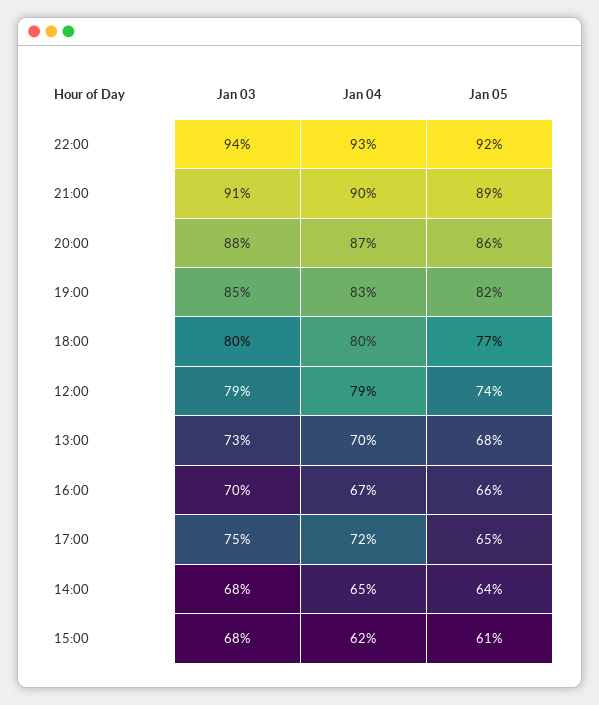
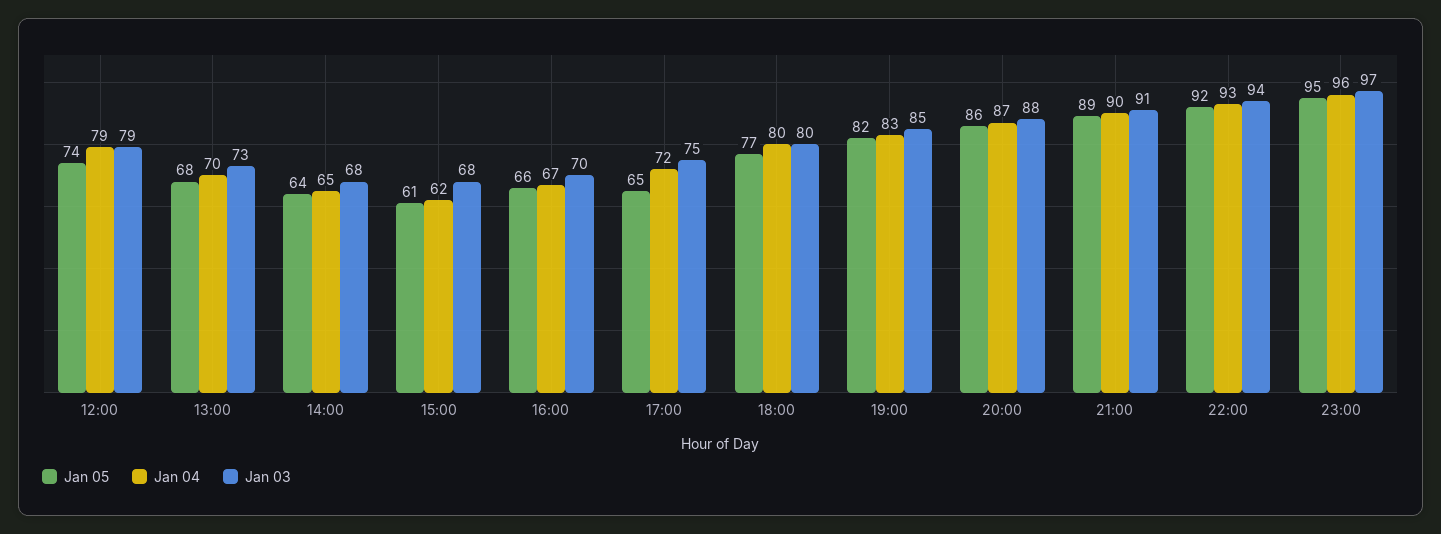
  {
    "Jan 03": {
      "22:00": 94,
      "21:00": 91,
      "20:00": 88,
      "19:00": 85,
      "18:00": 80,
      "12:00": 79,
      "13:00": 73,
      "16:00": 70,
      "17:00": 75,
      "14:00": 68,
-     "15:00": 68
+     "15:00": 68,
+     "23:00": 97
    },
    "Jan 04": {
      "22:00": 93,
      "21:00": 90,
      "20:00": 87,
      "19:00": 83,
      "18:00": 80,
      "12:00": 79,
      "13:00": 70,
      "16:00": 67,
      "17:00": 72,
      "14:00": 65,
-     "15:00": 62
+     "15:00": 62,
+     "23:00": 96
    },
    "Jan 05": {
      "22:00": 92,
      "21:00": 89,
      "20:00": 86,
      "19:00": 82,
      "18:00": 77,
      "12:00": 74,
      "13:00": 68,
      "16:00": 66,
      "17:00": 65,
      "14:00": 64,
-     "15:00": 61
+     "15:00": 61,
+     "23:00": 95
    }
  }

